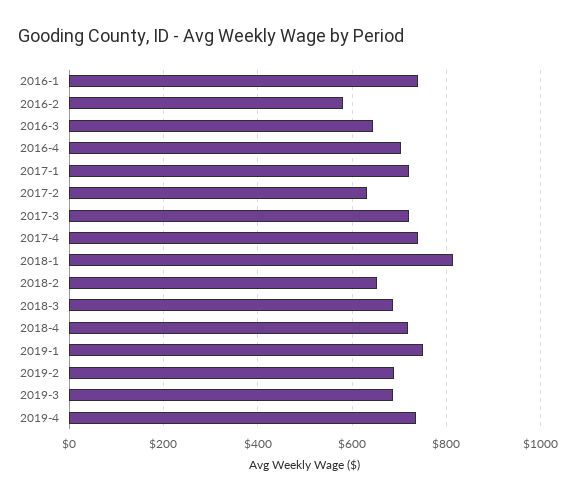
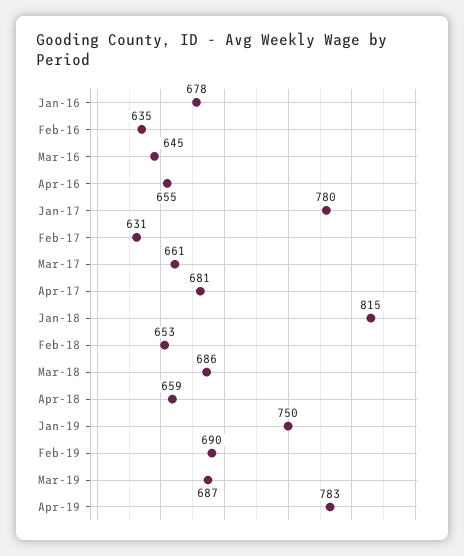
  {
-   "2016-1": 740,
+   "2016-1": 678,
-   "2016-2": 580,
+   "2016-2": 635,
    "2016-3": 645,
-   "2016-4": 700,
+   "2016-4": 655,
-   "2017-1": 720,
+   "2017-1": 780,
    "2017-2": 631,
-   "2017-3": 720,
+   "2017-3": 661,
-   "2017-4": 740,
+   "2017-4": 681,
    "2018-1": 815,
    "2018-2": 653,
    "2018-3": 686,
-   "2018-4": 720,
+   "2018-4": 659,
    "2019-1": 750,
    "2019-2": 690,
    "2019-3": 687,
-   "2019-4": 740
+   "2019-4": 783
  }

